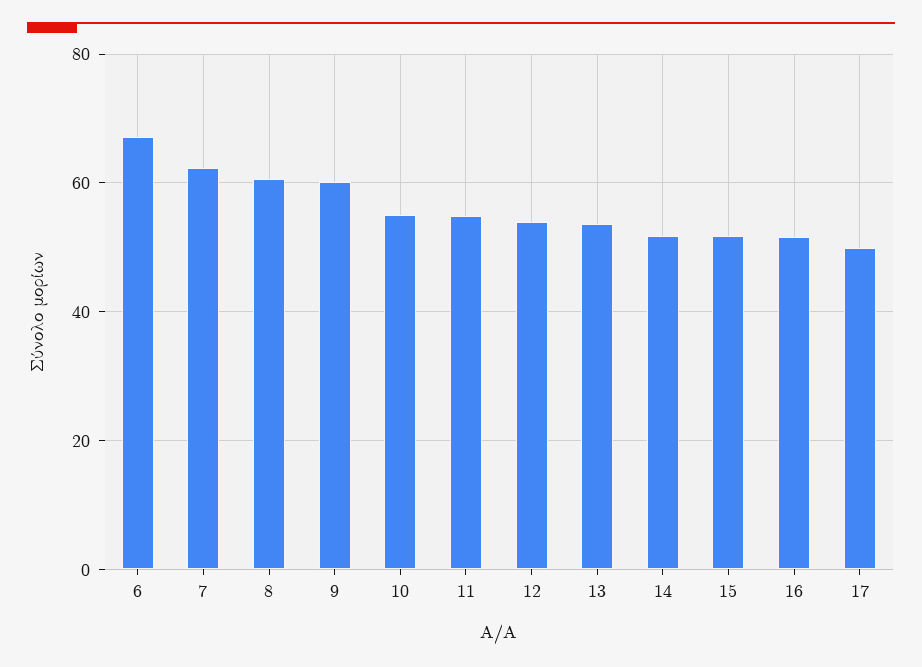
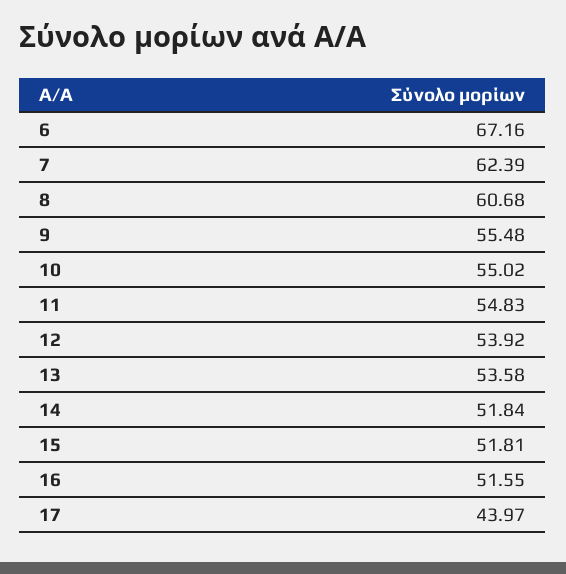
  {
    "6": 67.16,
    "7": 62.39,
    "8": 60.68,
-   "9": 60,
+   "9": 55.48,
    "10": 55.02,
    "11": 54.83,
    "12": 53.92,
    "13": 53.58,
    "14": 51.84,
    "15": 51.81,
    "16": 51.55,
-   "17": 50
+   "17": 43.97
  }

